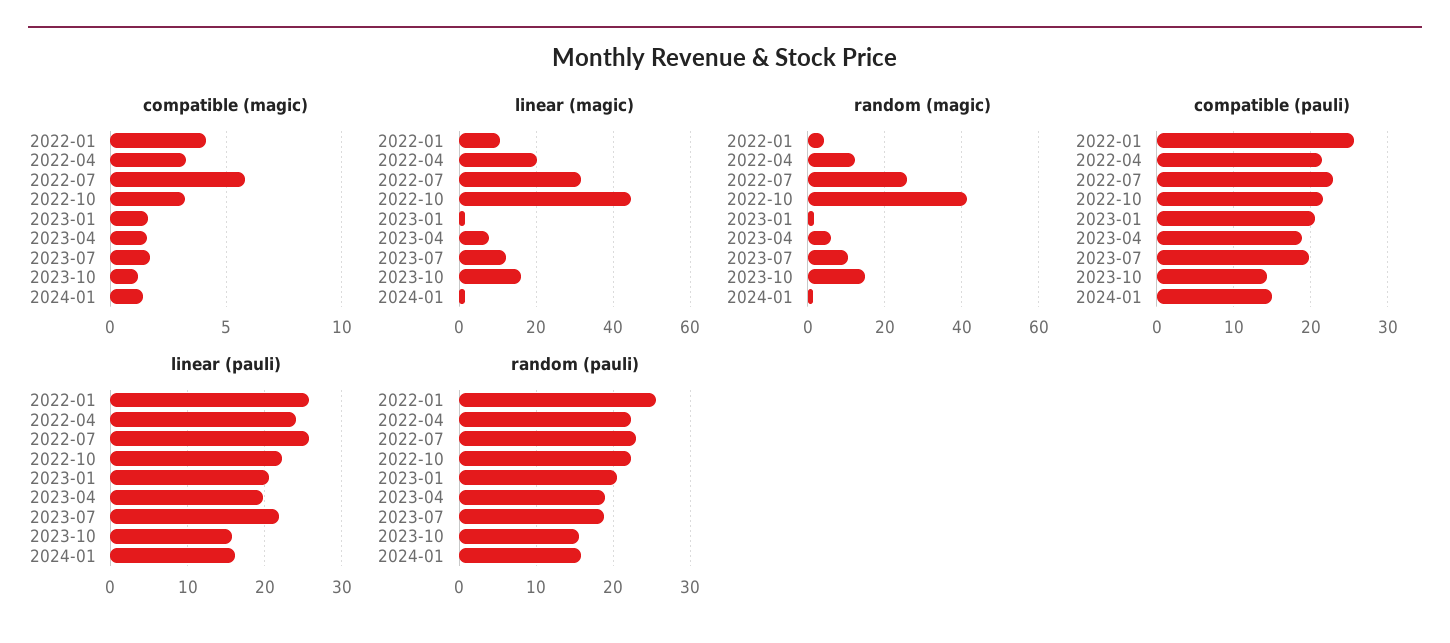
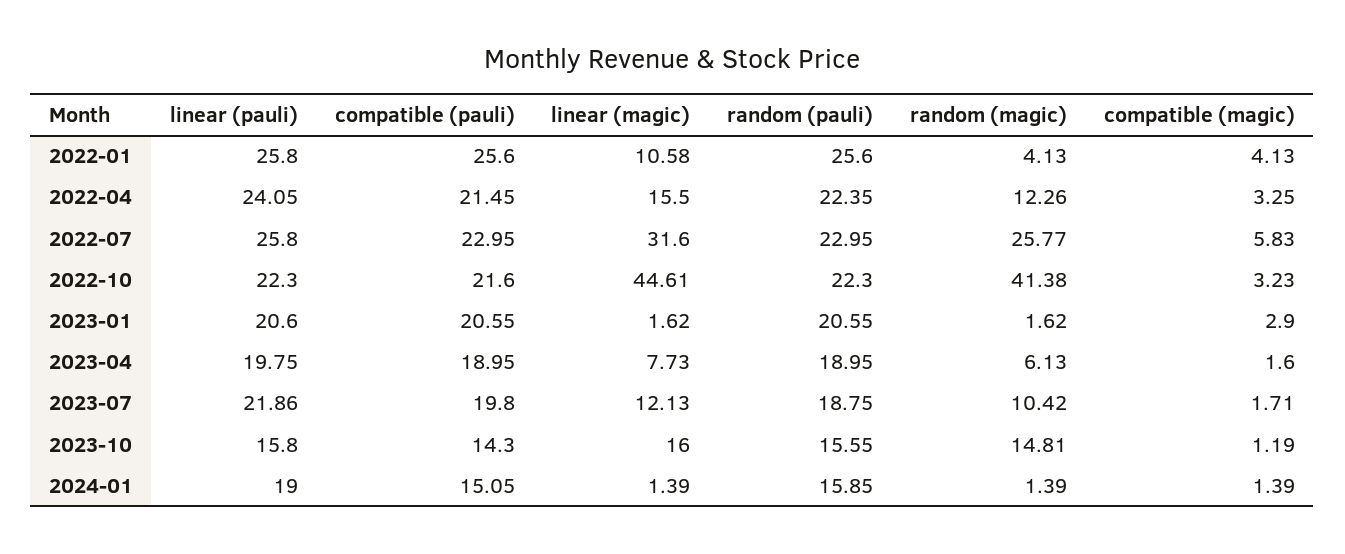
  {
    "compatible (magic)": {
      "2022-01": 4.13,
      "2022-04": 3.25,
      "2022-07": 5.83,
      "2022-10": 3.23,
-     "2023-01": 1.5,
+     "2023-01": 2.9,
      "2023-04": 1.6,
      "2023-07": 1.71,
      "2023-10": 1.19,
      "2024-01": 1.39
    },
    "linear (magic)": {
      "2022-01": 10.58,
-     "2022-04": 20,
+     "2022-04": 15.5,
      "2022-07": 31.6,
      "2022-10": 44.61,
      "2023-01": 1.62,
      "2023-04": 7.73,
      "2023-07": 12.13,
      "2023-10": 16,
      "2024-01": 1.39
    },
    "random (magic)": {
      "2022-01": 4.13,
      "2022-04": 12.26,
      "2022-07": 25.77,
      "2022-10": 41.38,
      "2023-01": 1.62,
      "2023-04": 6.13,
      "2023-07": 10.42,
      "2023-10": 14.81,
      "2024-01": 1.39
    },
    "compatible (pauli)": {
      "2022-01": 25.6,
      "2022-04": 21.45,
      "2022-07": 22.95,
      "2022-10": 21.6,
      "2023-01": 20.55,
      "2023-04": 18.95,
      "2023-07": 19.8,
      "2023-10": 14.3,
      "2024-01": 15.05
    },
    "linear (pauli)": {
      "2022-01": 25.8,
      "2022-04": 24.05,
      "2022-07": 25.8,
      "2022-10": 22.3,
      "2023-01": 20.6,
      "2023-04": 19.75,
      "2023-07": 21.86,
      "2023-10": 15.8,
-     "2024-01": 16
+     "2024-01": 19
    },
    "random (pauli)": {
      "2022-01": 25.6,
      "2022-04": 22.35,
      "2022-07": 22.95,
      "2022-10": 22.3,
      "2023-01": 20.55,
      "2023-04": 18.95,
      "2023-07": 18.75,
      "2023-10": 15.55,
      "2024-01": 15.85
    }
  }

